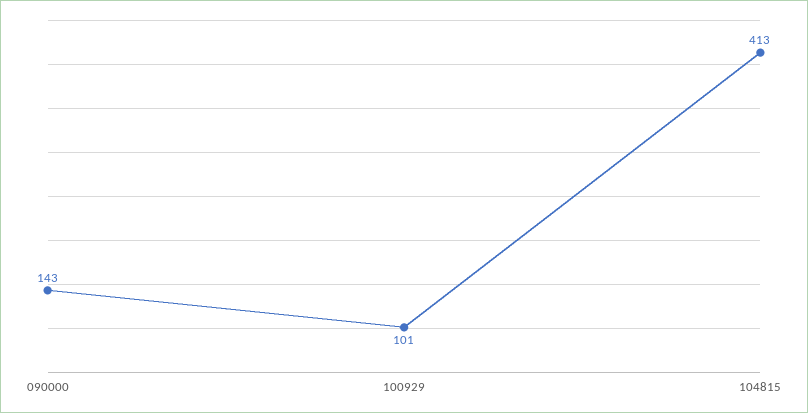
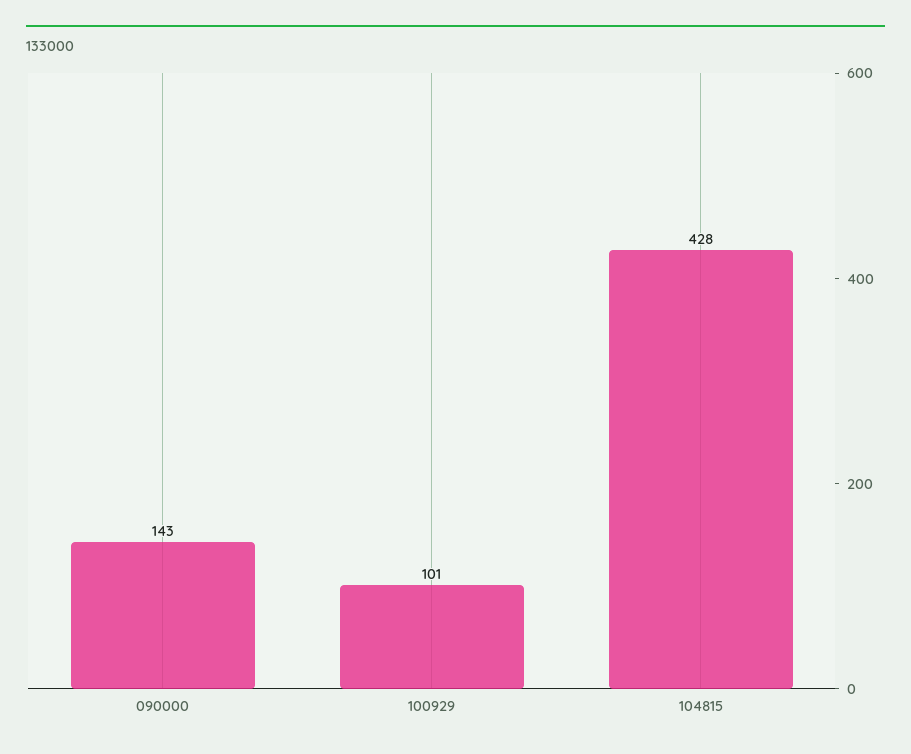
  {
    "090000": 143,
    "100929": 101,
-   "104815": 413
+   "104815": 428
  }

